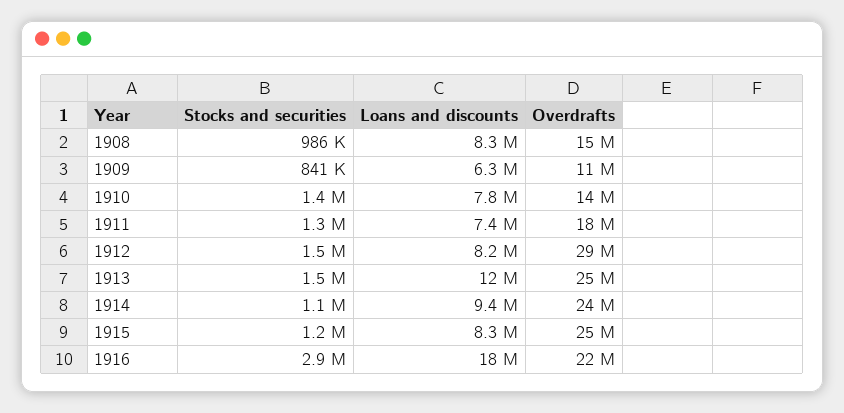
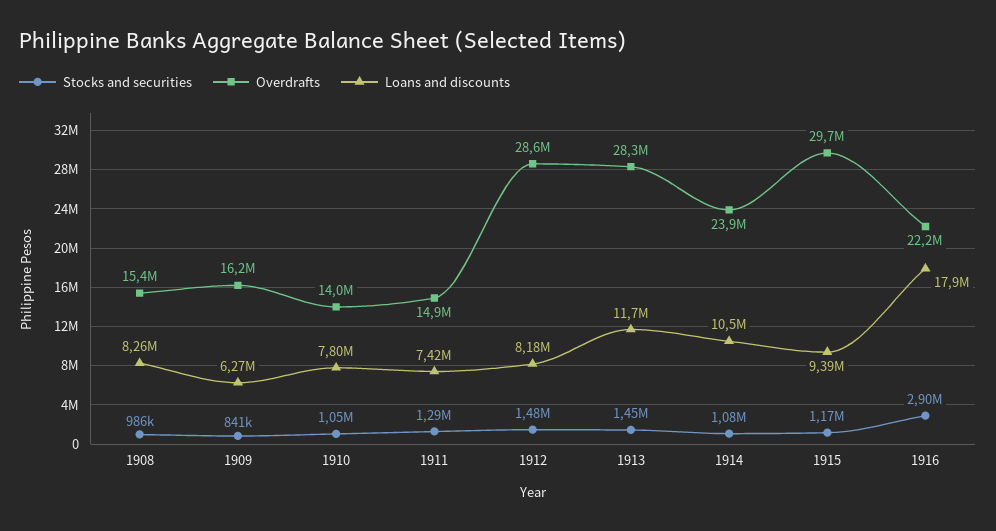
  {
    "Stocks and securities": {
      "1908": 986000,
      "1909": 841000,
-     "1910": 1400000,
+     "1910": 1050000,
      "1911": 1290000,
      "1912": 1480000,
      "1913": 1450000,
      "1914": 1080000,
      "1915": 1170000,
      "1916": 2900000
    },
    "Loans and discounts": {
      "1908": 8260000,
      "1909": 6270000,
      "1910": 7800000,
      "1911": 7420000,
      "1912": 8180000,
      "1913": 11700000,
-     "1914": 9400000,
+     "1914": 10500000,
-     "1915": 8300000,
+     "1915": 9390000,
      "1916": 17900000
    },
    "Overdrafts": {
      "1908": 15400000,
-     "1909": 11000000,
+     "1909": 16200000,
      "1910": 14000000,
-     "1911": 18000000,
+     "1911": 14900000,
      "1912": 28600000,
-     "1913": 25000000,
+     "1913": 28300000,
      "1914": 23900000,
-     "1915": 25000000,
+     "1915": 29700000,
      "1916": 22200000
    }
  }

